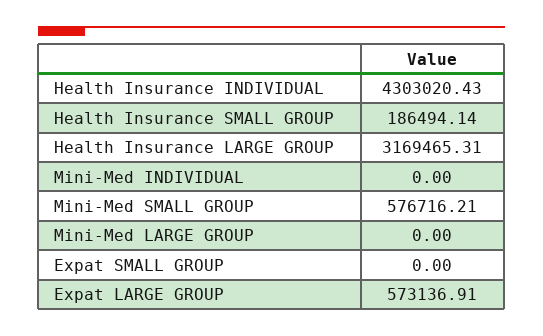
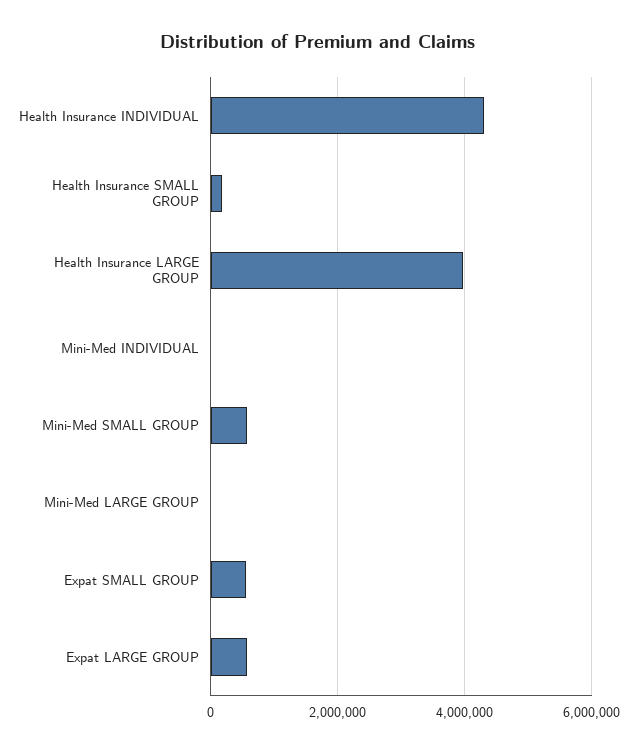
  {
    "Health Insurance INDIVIDUAL": 4303020.43,
    "Health Insurance SMALL GROUP": 186494.14,
-   "Health Insurance LARGE GROUP": 3169465.31,
+   "Health Insurance LARGE GROUP": 4000000,
    "Mini-Med INDIVIDUAL": 0,
    "Mini-Med SMALL GROUP": 576716.21,
    "Mini-Med LARGE GROUP": 0,
-   "Expat SMALL GROUP": 0,
+   "Expat SMALL GROUP": 600000,
    "Expat LARGE GROUP": 573136.91
  }

